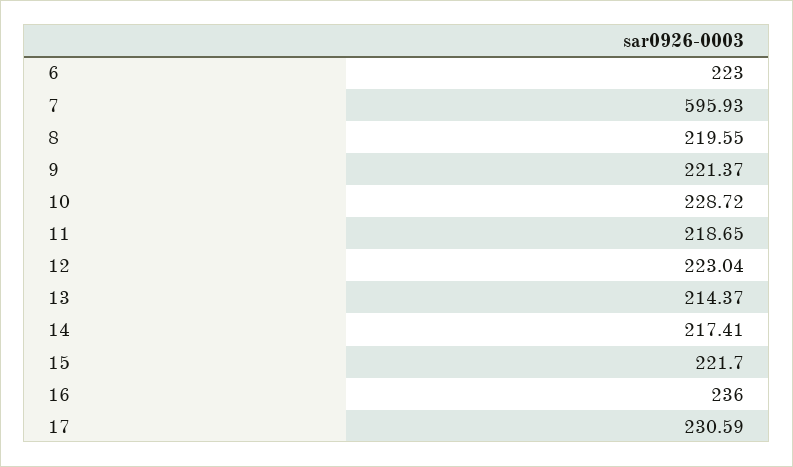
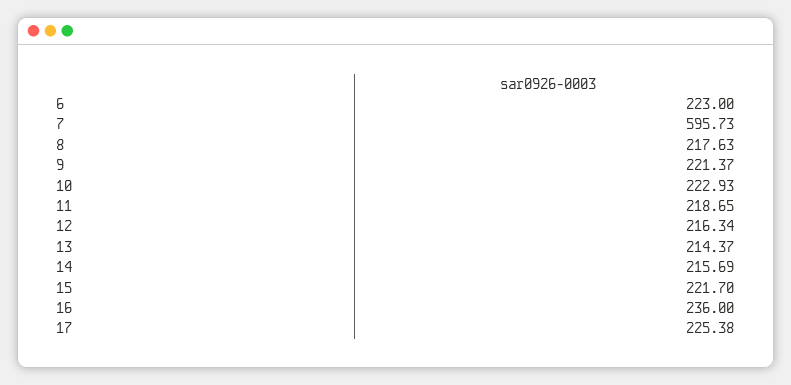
  {
    "6": 223,
-   "7": 595.93,
+   "7": 595.73,
-   "8": 219.55,
+   "8": 217.63,
    "9": 221.37,
-   "10": 228.72,
+   "10": 222.93,
    "11": 218.65,
-   "12": 223.04,
+   "12": 216.34,
    "13": 214.37,
-   "14": 217.41,
+   "14": 215.69,
    "15": 221.7,
    "16": 236,
-   "17": 230.59
+   "17": 225.38
  }

